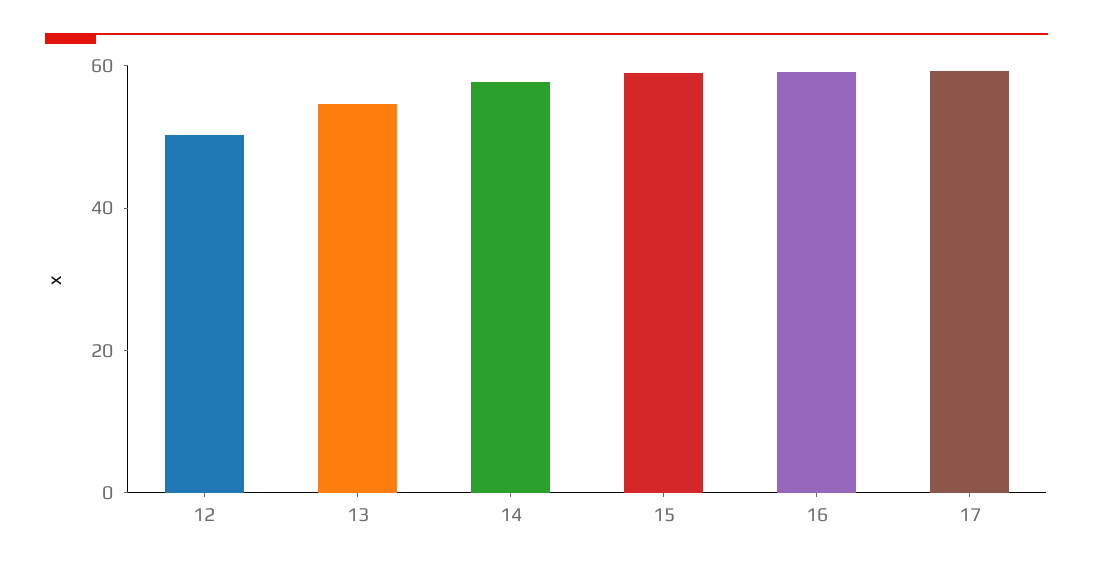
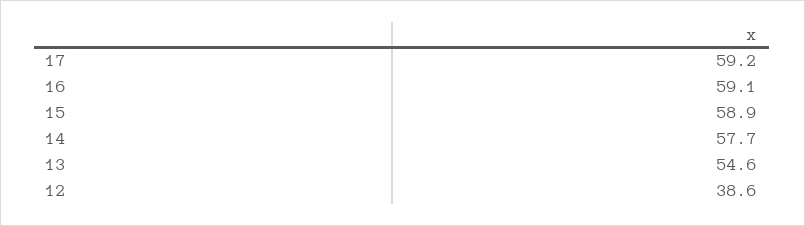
  {
-   "12": 50,
+   "12": 38.6,
    "13": 54.6,
    "14": 57.7,
    "15": 58.9,
    "16": 59.1,
    "17": 59.2
  }

